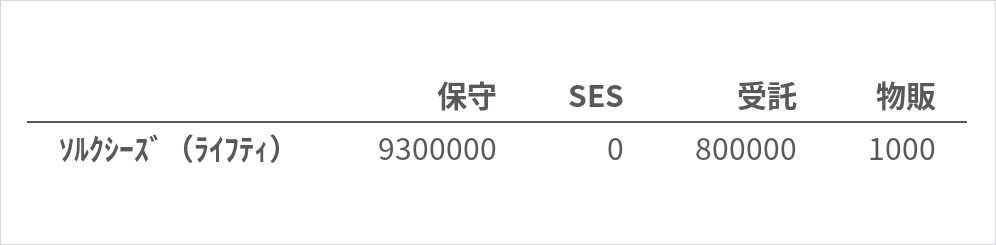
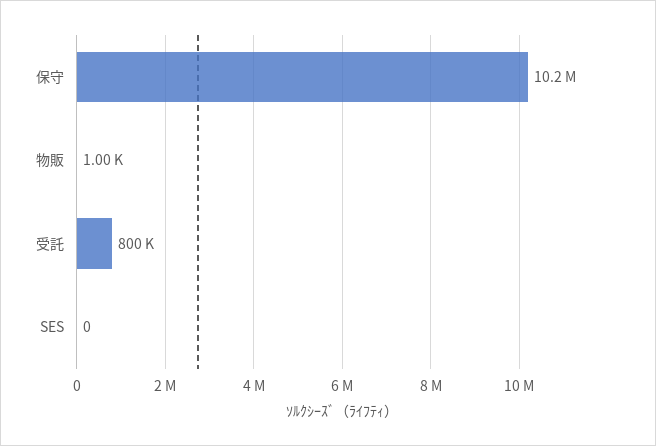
  {
-   "保守": 9300000,
+   "保守": 10200000,
    "SES": 0,
    "受託": 800000,
    "物販": 1000
  }

